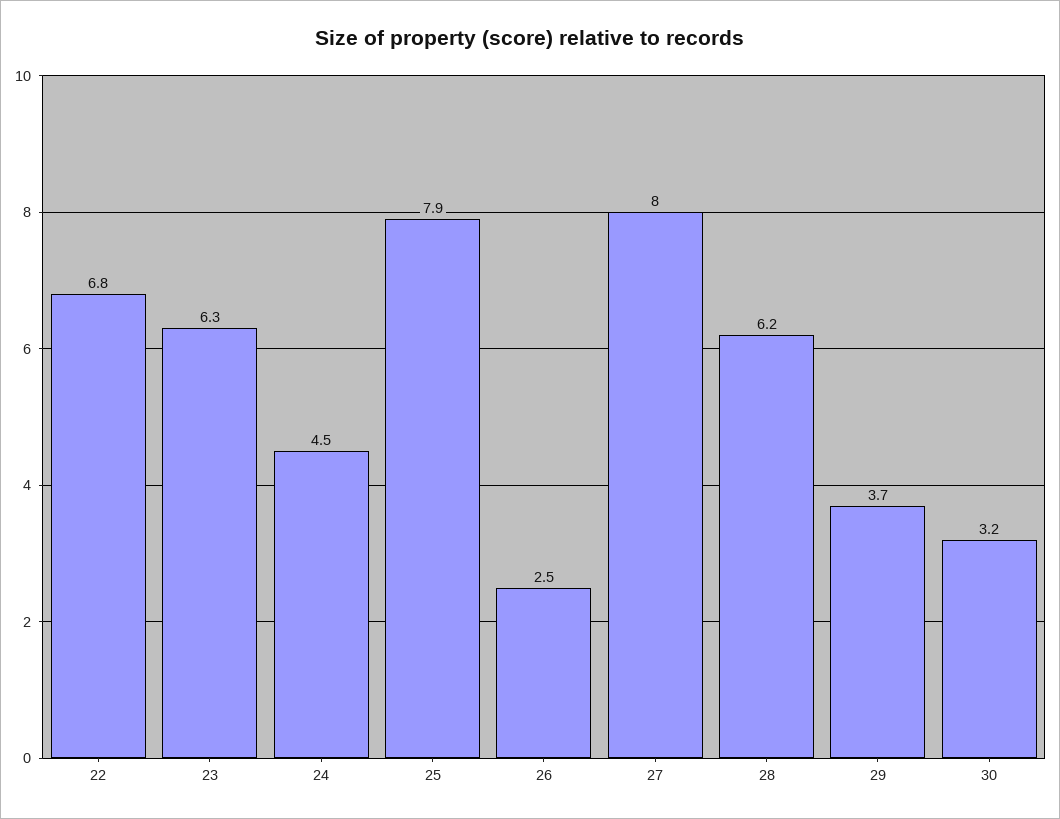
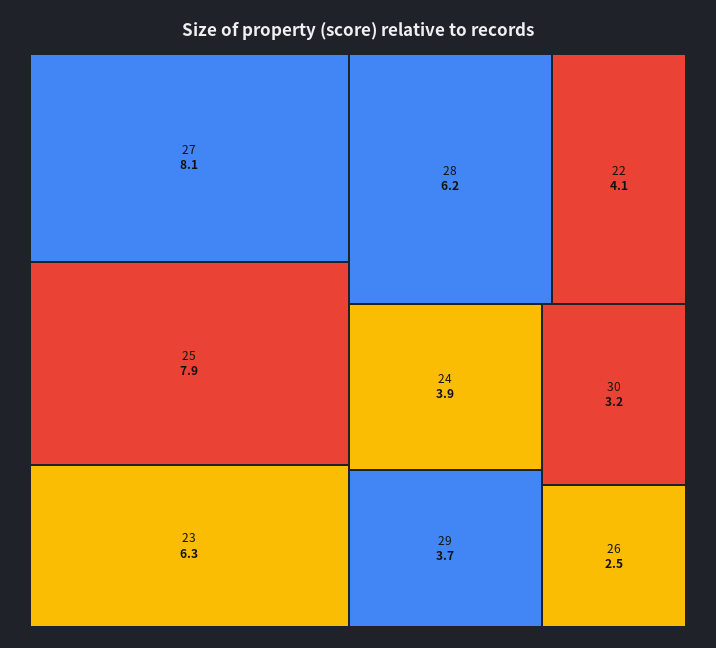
  {
-   "22": 6.8,
+   "22": 4.1,
    "23": 6.3,
-   "24": 4.5,
+   "24": 3.9,
    "25": 7.9,
    "26": 2.5,
-   "27": 8,
+   "27": 8.1,
    "28": 6.2,
    "29": 3.7,
    "30": 3.2
  }

